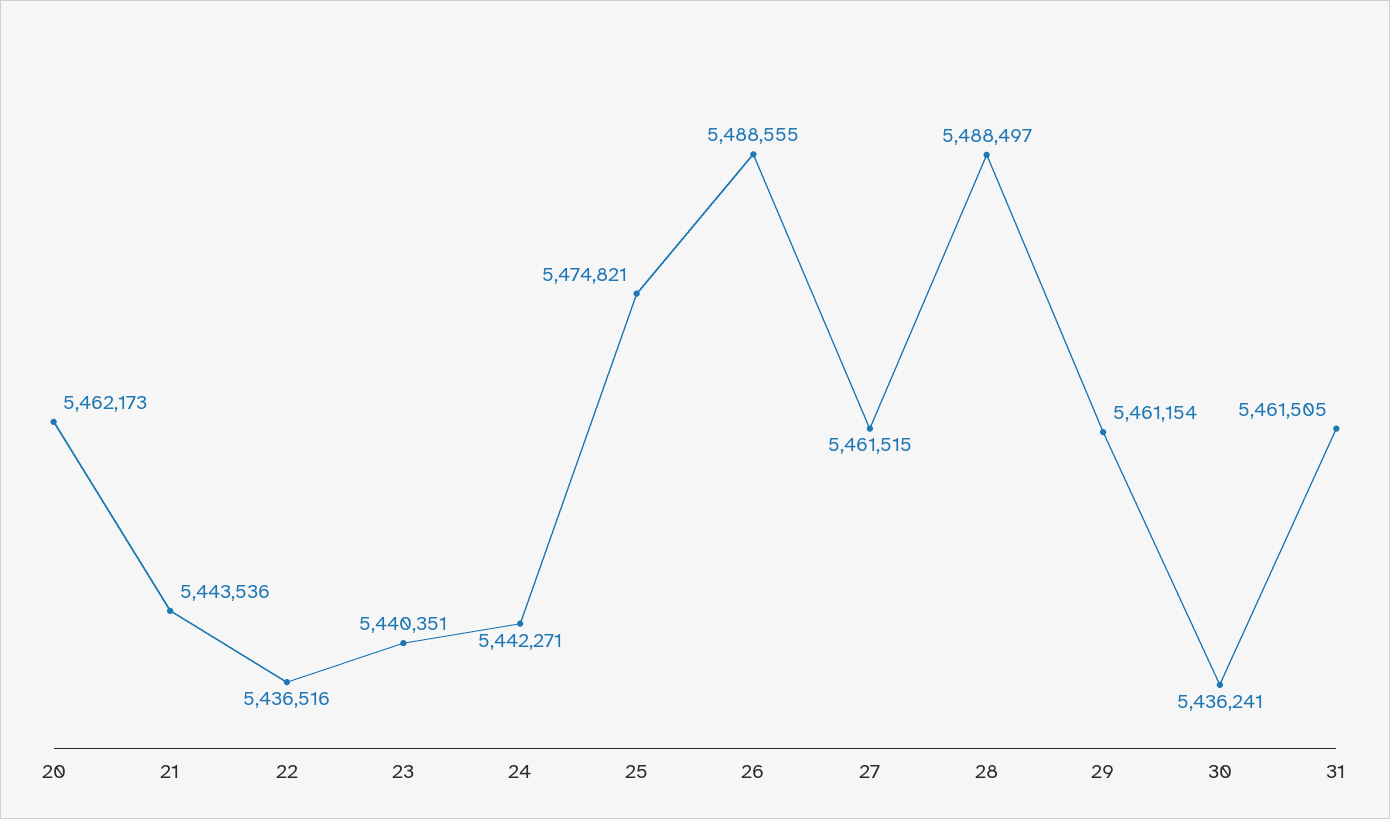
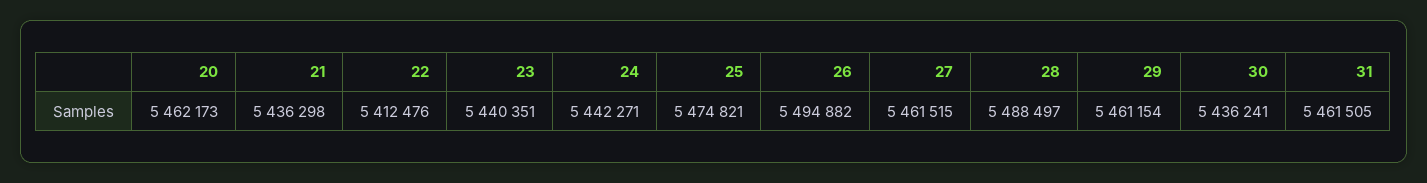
  {
    "20": 5462173,
-   "21": 5443536,
+   "21": 5436298,
-   "22": 5436516,
+   "22": 5412476,
    "23": 5440351,
    "24": 5442271,
    "25": 5474821,
-   "26": 5488555,
+   "26": 5494882,
    "27": 5461515,
    "28": 5488497,
    "29": 5461154,
    "30": 5436241,
    "31": 5461505
  }

